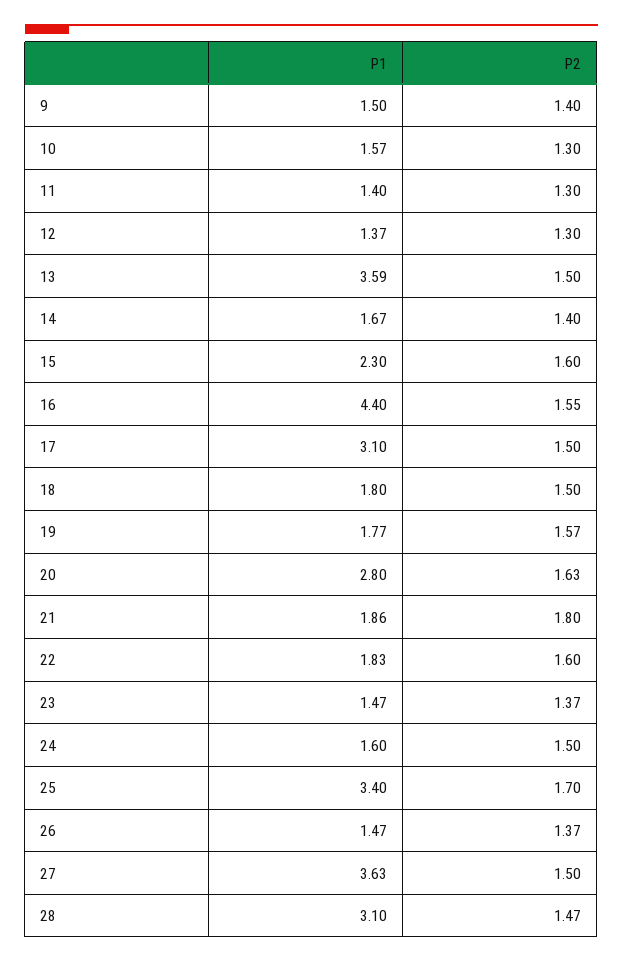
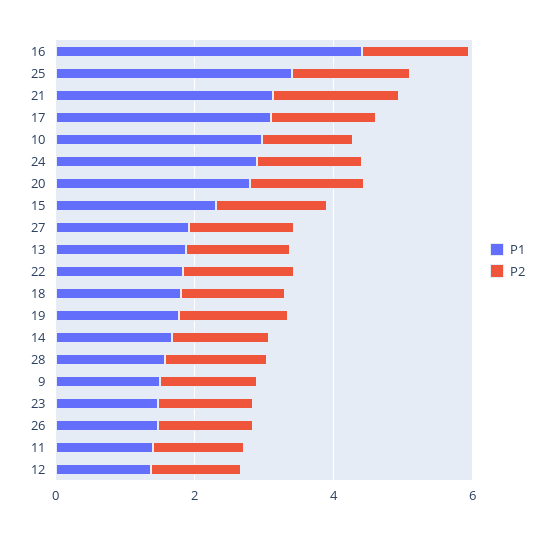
  {
    "P1": {
      "9": 1.5,
-     "10": 1.57,
+     "10": 3,
      "11": 1.4,
      "12": 1.37,
-     "13": 3.59,
+     "13": 2,
      "14": 1.67,
      "15": 2.3,
      "16": 4.4,
      "17": 3.1,
      "18": 1.8,
      "19": 1.77,
      "20": 2.8,
-     "21": 1.86,
+     "21": 3,
      "22": 1.83,
      "23": 1.47,
-     "24": 1.6,
+     "24": 3,
      "25": 3.4,
      "26": 1.47,
-     "27": 3.63,
+     "27": 2,
-     "28": 3.1
+     "28": 1.5
    },
    "P2": {
      "9": 1.4,
      "10": 1.3,
      "11": 1.3,
      "12": 1.3,
      "13": 1.5,
      "14": 1.4,
      "15": 1.6,
      "16": 1.55,
      "17": 1.5,
      "18": 1.5,
      "19": 1.57,
      "20": 1.63,
      "21": 1.8,
      "22": 1.6,
      "23": 1.37,
      "24": 1.5,
      "25": 1.7,
      "26": 1.37,
      "27": 1.5,
      "28": 1.47
    }
  }

